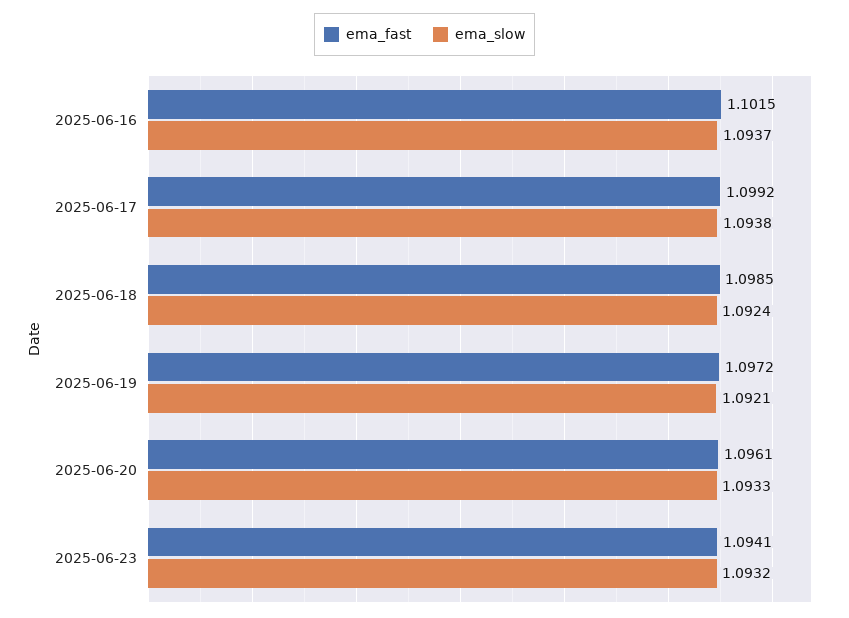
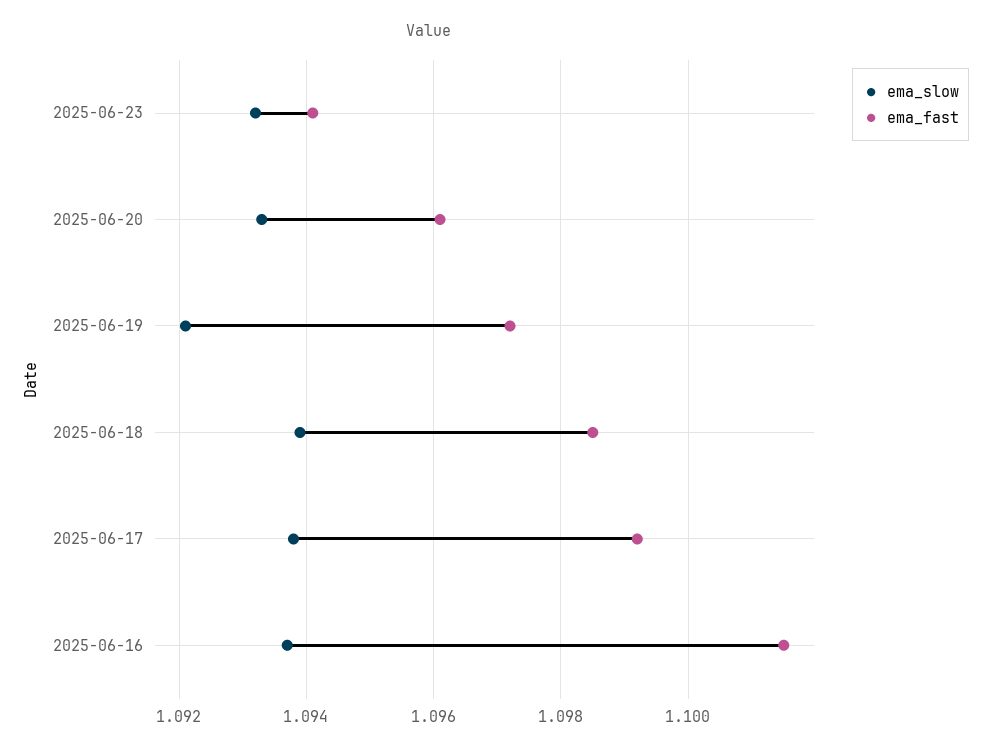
  {
    "ema_fast": {
      "2025-06-16": 1.1015,
      "2025-06-17": 1.0992,
      "2025-06-18": 1.0985,
      "2025-06-19": 1.0972,
      "2025-06-20": 1.0961,
      "2025-06-23": 1.0941
    },
    "ema_slow": {
      "2025-06-16": 1.0937,
      "2025-06-17": 1.0938,
-     "2025-06-18": 1.0924,
+     "2025-06-18": 1.094,
      "2025-06-19": 1.0921,
      "2025-06-20": 1.0933,
      "2025-06-23": 1.0932
    }
  }

